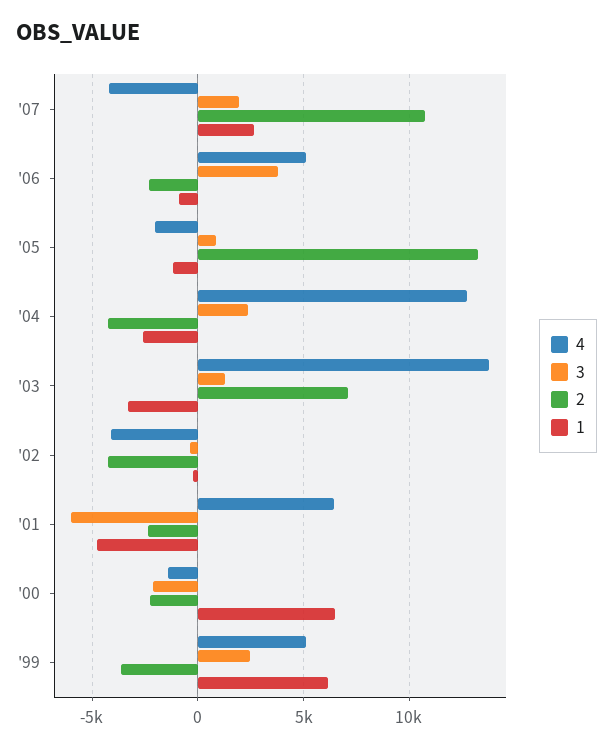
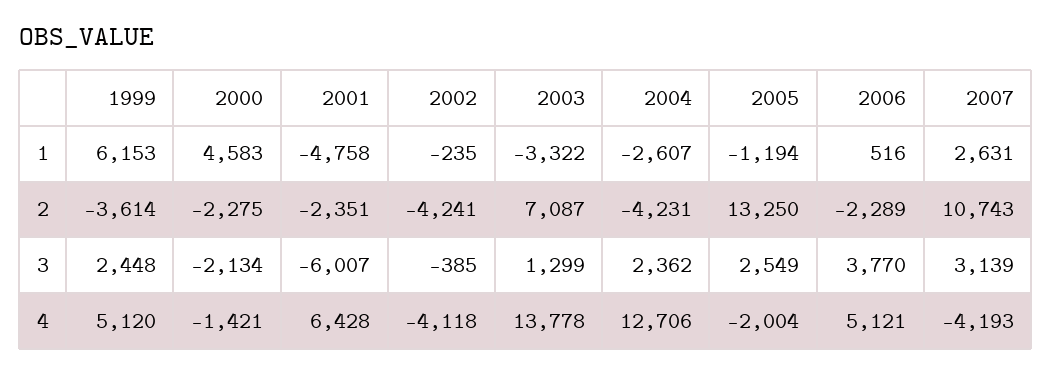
  {
    "4": {
      "'07": -4193,
      "'06": 5121,
      "'05": -2004,
      "'04": 12706,
      "'03": 13778,
      "'02": -4118,
      "'01": 6428,
      "'00": -1421,
      "'99": 5120
    },
    "3": {
-     "'07": 2000,
+     "'07": 3139,
      "'06": 3770,
-     "'05": 1000,
+     "'05": 2549,
      "'04": 2362,
      "'03": 1299,
      "'02": -385,
      "'01": -6007,
      "'00": -2134,
      "'99": 2448
    },
    "2": {
      "'07": 10743,
      "'06": -2289,
      "'05": 13250,
      "'04": -4231,
      "'03": 7087,
      "'02": -4241,
      "'01": -2351,
      "'00": -2275,
      "'99": -3614
    },
    "1": {
      "'07": 2631,
-     "'06": -1000,
+     "'06": 516,
      "'05": -1194,
      "'04": -2607,
      "'03": -3322,
      "'02": -235,
      "'01": -4758,
-     "'00": 6500,
+     "'00": 4583,
      "'99": 6153
    }
  }

